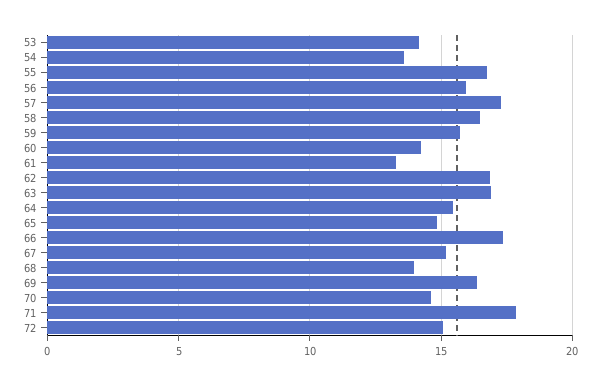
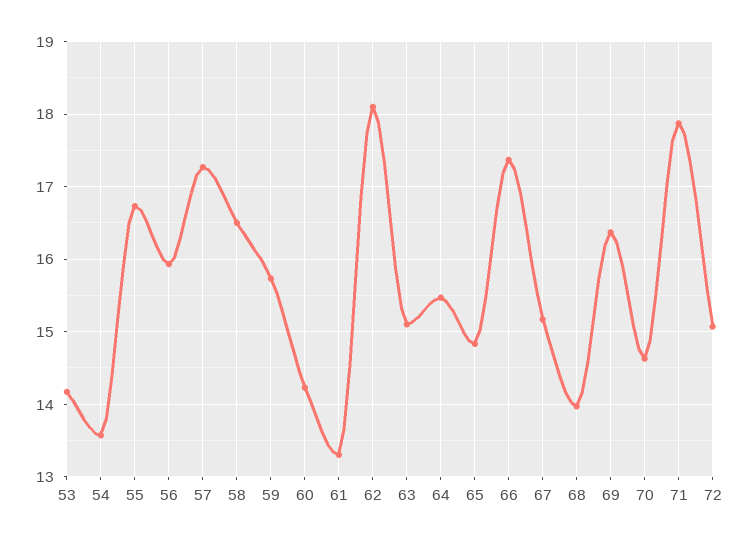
  {
    "53": 14.2,
    "54": 13.6,
    "55": 16.7,
    "56": 15.9,
    "57": 17.3,
    "58": 16.5,
    "59": 15.7,
    "60": 14.2,
    "61": 13.3,
-   "62": 17,
+   "62": 18.1,
-   "63": 17,
+   "63": 15.1,
    "64": 15.5,
    "65": 14.8,
    "66": 17.4,
    "67": 15.2,
    "68": 14,
    "69": 16.4,
    "70": 14.6,
    "71": 17.9,
    "72": 15.1
  }

